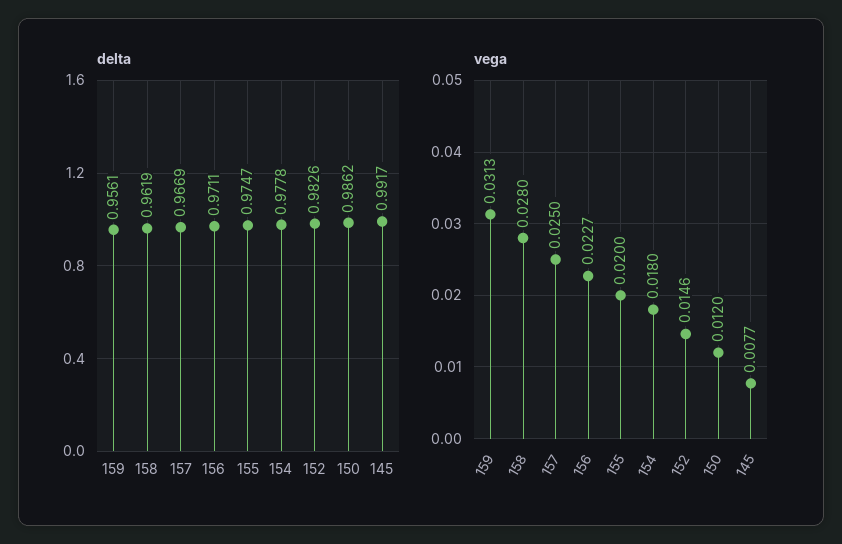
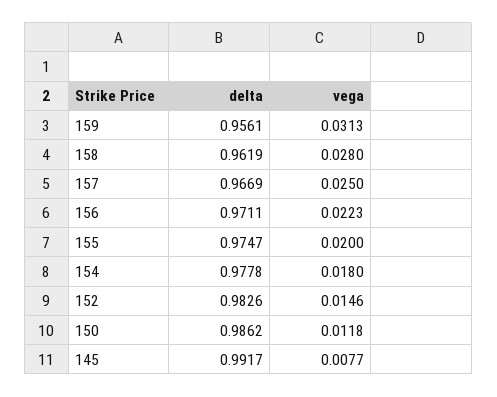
  {
    "delta": {
      "159": 0.9561,
      "158": 0.9619,
      "157": 0.9669,
      "156": 0.9711,
      "155": 0.9747,
      "154": 0.9778,
      "152": 0.9826,
      "150": 0.9862,
      "145": 0.9917
    },
    "vega": {
      "159": 0.0313,
      "158": 0.028,
      "157": 0.025,
-     "156": 0.0227,
+     "156": 0.0223,
      "155": 0.02,
      "154": 0.018,
      "152": 0.0146,
-     "150": 0.012,
+     "150": 0.0118,
      "145": 0.0077
    }
  }

